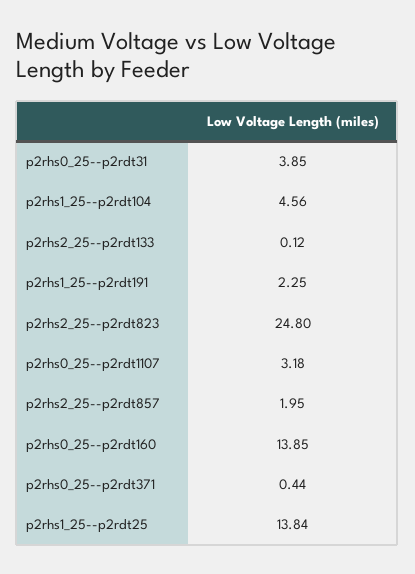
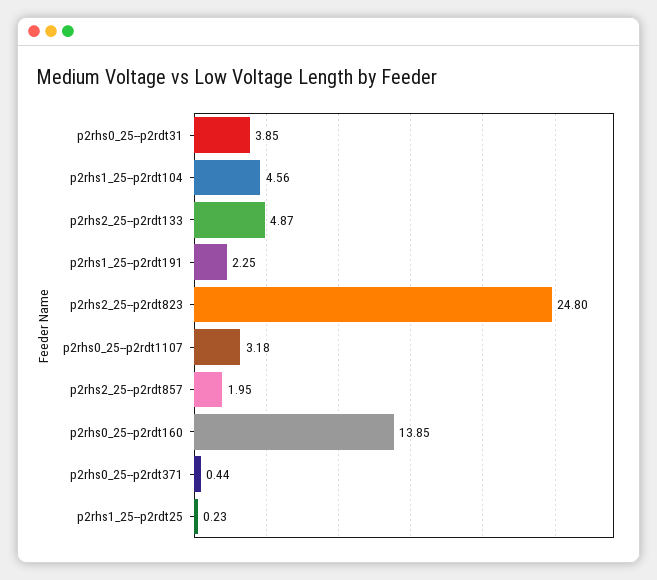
  {
    "p2rhs0_25--p2rdt31": 3.85,
    "p2rhs1_25--p2rdt104": 4.56,
-   "p2rhs2_25--p2rdt133": 0.12,
+   "p2rhs2_25--p2rdt133": 4.87,
    "p2rhs1_25--p2rdt191": 2.25,
    "p2rhs2_25--p2rdt823": 24.8,
    "p2rhs0_25--p2rdt1107": 3.18,
    "p2rhs2_25--p2rdt857": 1.95,
    "p2rhs0_25--p2rdt160": 13.85,
    "p2rhs0_25--p2rdt371": 0.44,
-   "p2rhs1_25--p2rdt25": 13.84
+   "p2rhs1_25--p2rdt25": 0.23
  }

